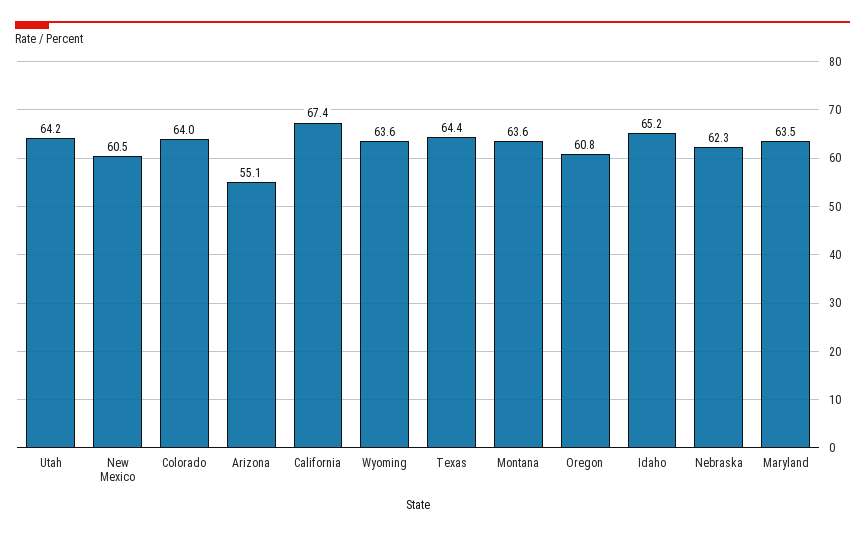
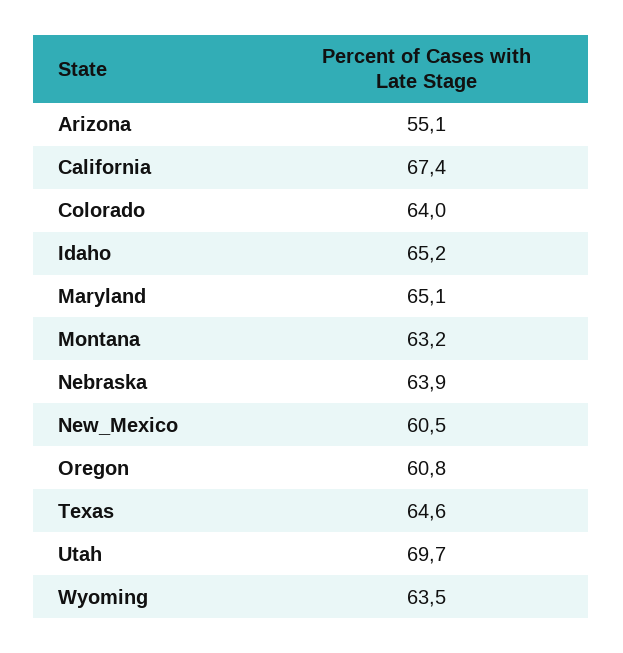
  {
-   "Utah": 64.2,
+   "Utah": 69.7,
    "New Mexico": 60.5,
    "Colorado": 64,
    "Arizona": 55.1,
    "California": 67.4,
-   "Wyoming": 63.6,
+   "Wyoming": 63.5,
-   "Texas": 64.4,
+   "Texas": 64.6,
-   "Montana": 63.6,
+   "Montana": 63.2,
    "Oregon": 60.8,
    "Idaho": 65.2,
-   "Nebraska": 62.3,
+   "Nebraska": 63.9,
-   "Maryland": 63.5
+   "Maryland": 65.1
  }

